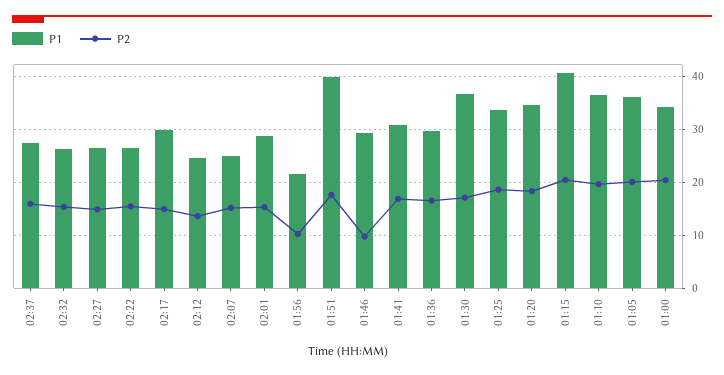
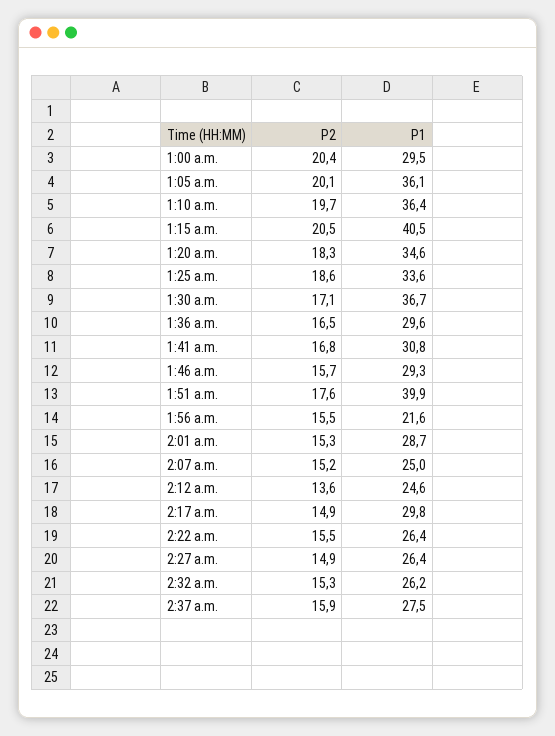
  {
    "P1": {
      "02:37": 27.5,
      "02:32": 26.2,
      "02:27": 26.4,
      "02:22": 26.4,
      "02:17": 29.8,
      "02:12": 24.6,
      "02:07": 25,
      "02:01": 28.7,
      "01:56": 21.6,
      "01:51": 39.9,
      "01:46": 29.3,
      "01:41": 30.8,
      "01:36": 29.6,
      "01:30": 36.7,
      "01:25": 33.6,
      "01:20": 34.6,
      "01:15": 40.5,
      "01:10": 36.4,
      "01:05": 36.1,
-     "01:00": 34
+     "01:00": 29.5
    },
    "P2": {
      "02:37": 15.9,
      "02:32": 15.3,
      "02:27": 14.9,
      "02:22": 15.5,
      "02:17": 14.9,
      "02:12": 13.6,
      "02:07": 15.2,
      "02:01": 15.3,
-     "01:56": 10,
+     "01:56": 15.5,
      "01:51": 17.6,
-     "01:46": 10,
+     "01:46": 15.7,
      "01:41": 16.8,
      "01:36": 16.5,
      "01:30": 17.1,
      "01:25": 18.6,
      "01:20": 18.3,
      "01:15": 20.5,
      "01:10": 19.7,
      "01:05": 20.1,
      "01:00": 20.4
    }
  }

